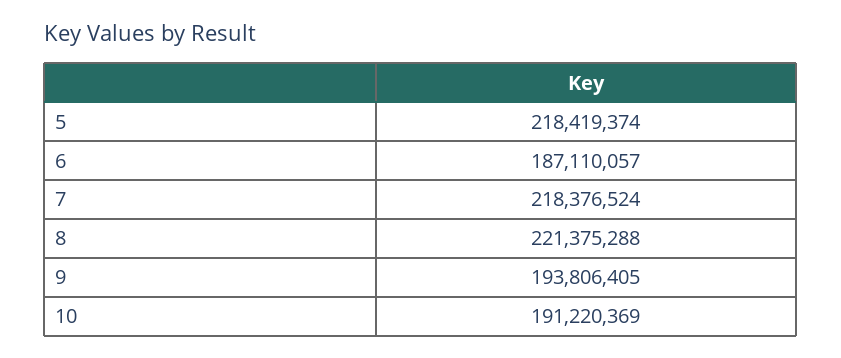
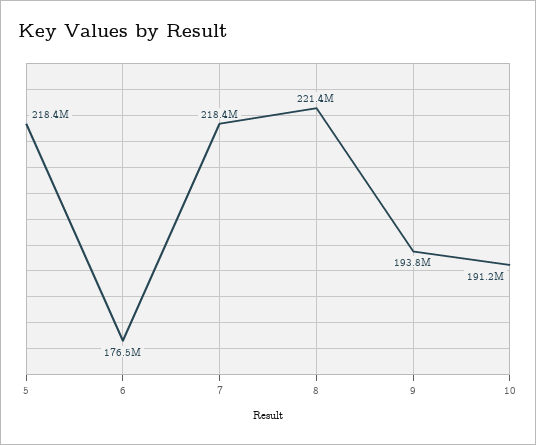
  {
    "5": 218419374,
-   "6": 187110057,
+   "6": 176500000,
    "7": 218376524,
    "8": 221375288,
    "9": 193806405,
    "10": 191220369
  }

